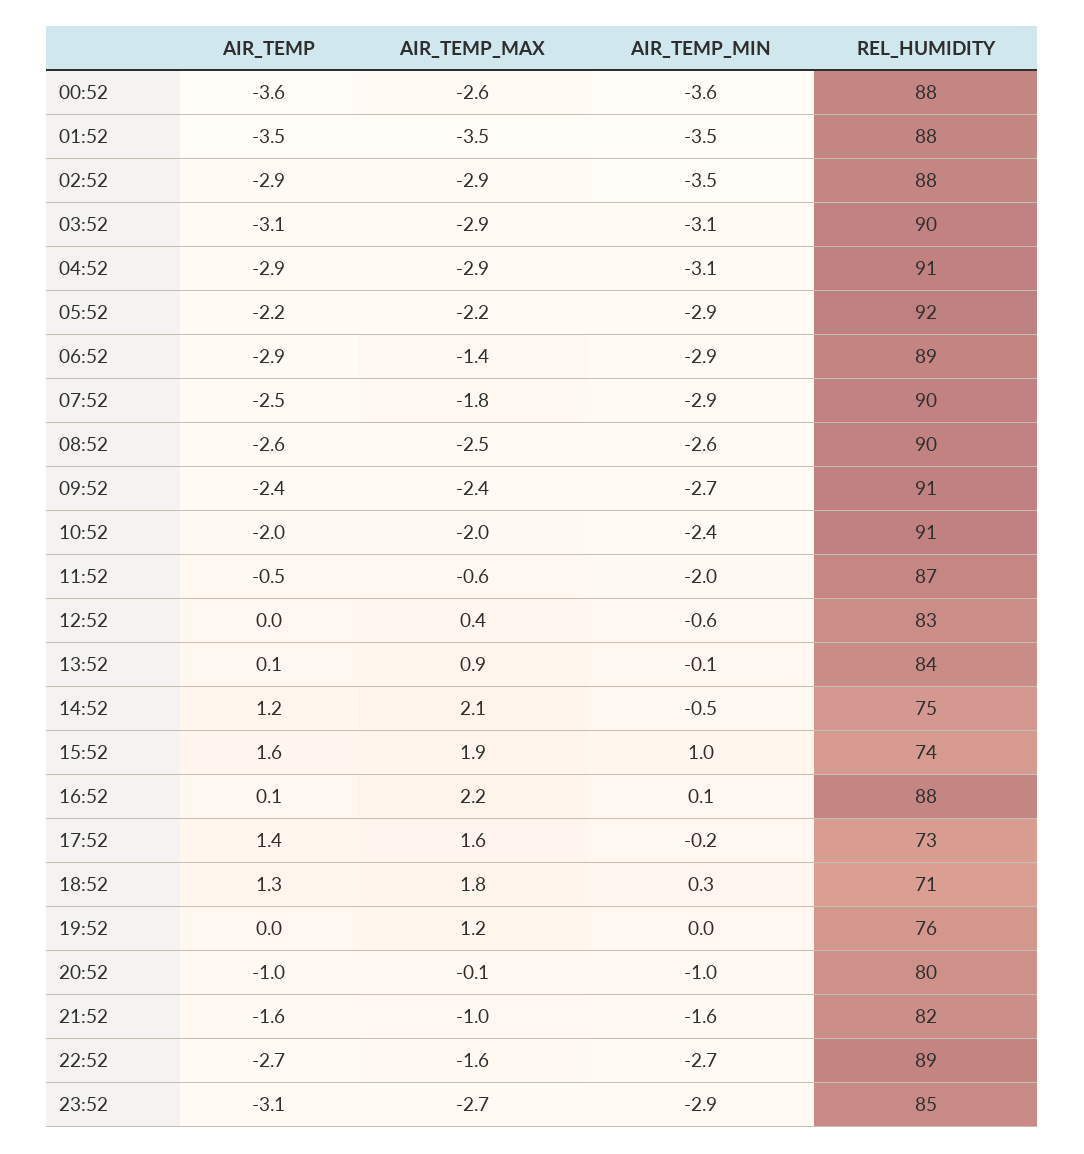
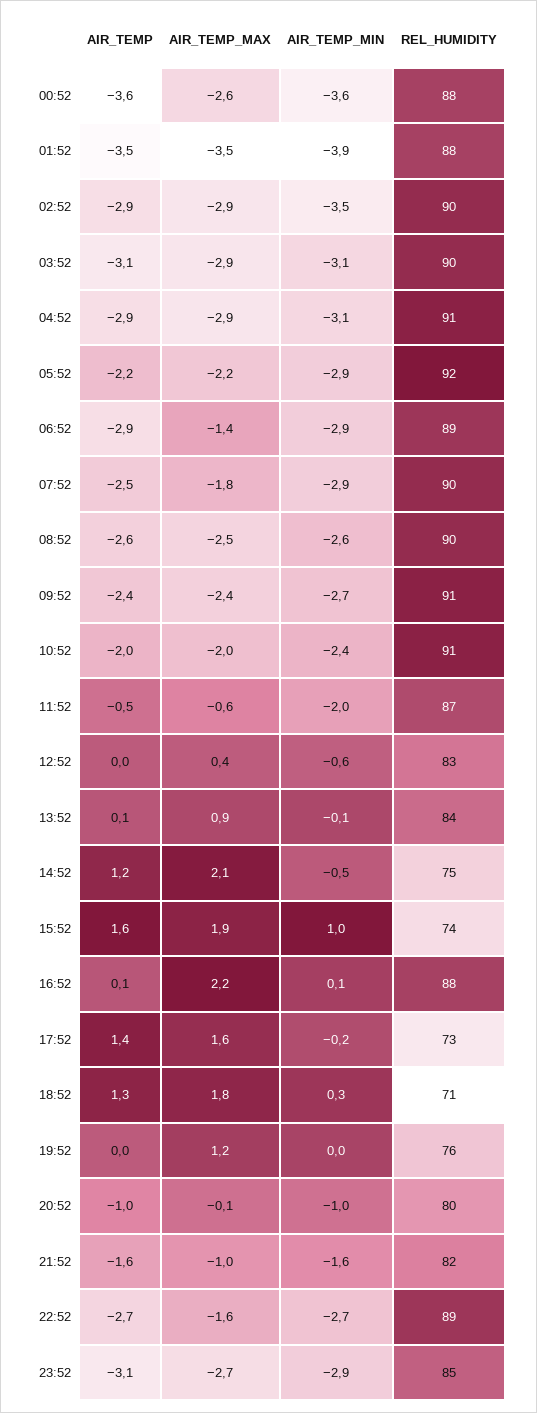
  {
    "AIR_TEMP": {
      "00:52": -3.6,
      "01:52": -3.5,
      "02:52": -2.9,
      "03:52": -3.1,
      "04:52": -2.9,
      "05:52": -2.2,
      "06:52": -2.9,
      "07:52": -2.5,
      "08:52": -2.6,
      "09:52": -2.4,
      "10:52": -2,
      "11:52": -0.5,
      "12:52": 0,
      "13:52": 0.1,
      "14:52": 1.2,
      "15:52": 1.6,
      "16:52": 0.1,
      "17:52": 1.4,
      "18:52": 1.3,
      "19:52": 0,
      "20:52": -1,
      "21:52": -1.6,
      "22:52": -2.7,
      "23:52": -3.1
    },
    "AIR_TEMP_MAX": {
      "00:52": -2.6,
      "01:52": -3.5,
      "02:52": -2.9,
      "03:52": -2.9,
      "04:52": -2.9,
      "05:52": -2.2,
      "06:52": -1.4,
      "07:52": -1.8,
      "08:52": -2.5,
      "09:52": -2.4,
      "10:52": -2,
      "11:52": -0.6,
      "12:52": 0.4,
      "13:52": 0.9,
      "14:52": 2.1,
      "15:52": 1.9,
      "16:52": 2.2,
      "17:52": 1.6,
      "18:52": 1.8,
      "19:52": 1.2,
      "20:52": -0.1,
      "21:52": -1,
      "22:52": -1.6,
      "23:52": -2.7
    },
    "AIR_TEMP_MIN": {
      "00:52": -3.6,
-     "01:52": -3.5,
+     "01:52": -3.9,
      "02:52": -3.5,
      "03:52": -3.1,
      "04:52": -3.1,
      "05:52": -2.9,
      "06:52": -2.9,
      "07:52": -2.9,
      "08:52": -2.6,
      "09:52": -2.7,
      "10:52": -2.4,
      "11:52": -2,
      "12:52": -0.6,
      "13:52": -0.1,
      "14:52": -0.5,
      "15:52": 1,
      "16:52": 0.1,
      "17:52": -0.2,
      "18:52": 0.3,
      "19:52": 0,
      "20:52": -1,
      "21:52": -1.6,
      "22:52": -2.7,
      "23:52": -2.9
    },
    "REL_HUMIDITY": {
      "00:52": 88,
      "01:52": 88,
-     "02:52": 88,
+     "02:52": 90,
      "03:52": 90,
      "04:52": 91,
      "05:52": 92,
      "06:52": 89,
      "07:52": 90,
      "08:52": 90,
      "09:52": 91,
      "10:52": 91,
      "11:52": 87,
      "12:52": 83,
      "13:52": 84,
      "14:52": 75,
      "15:52": 74,
      "16:52": 88,
      "17:52": 73,
      "18:52": 71,
      "19:52": 76,
      "20:52": 80,
      "21:52": 82,
      "22:52": 89,
      "23:52": 85
    }
  }

